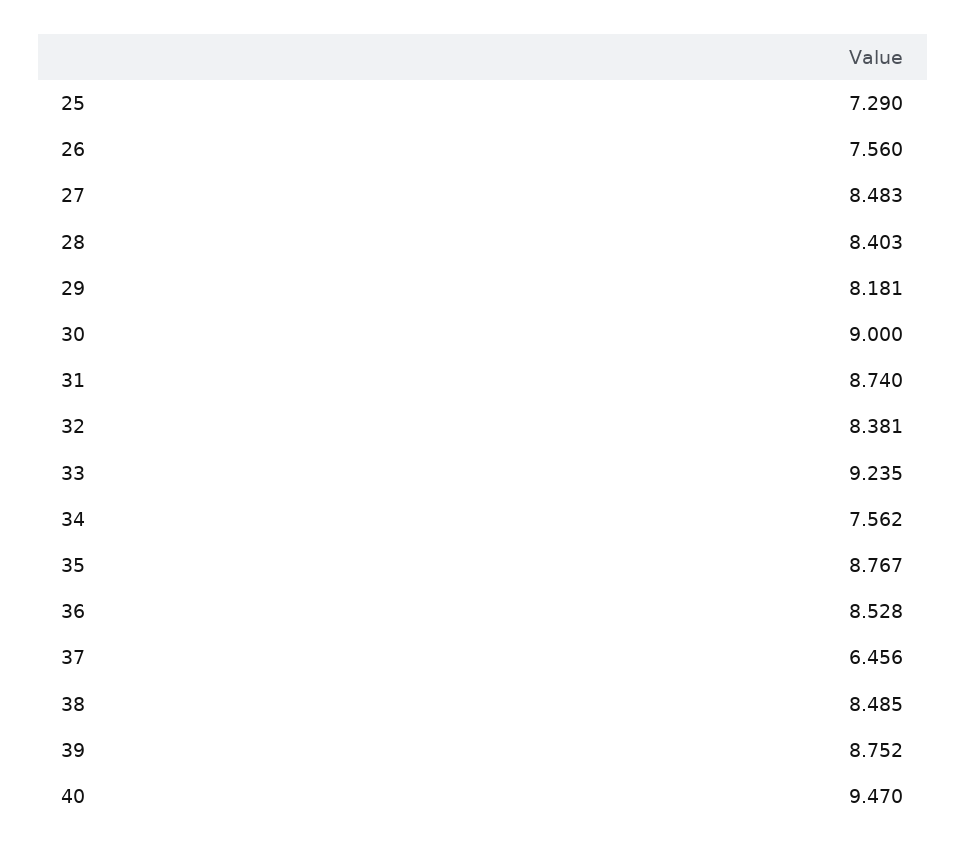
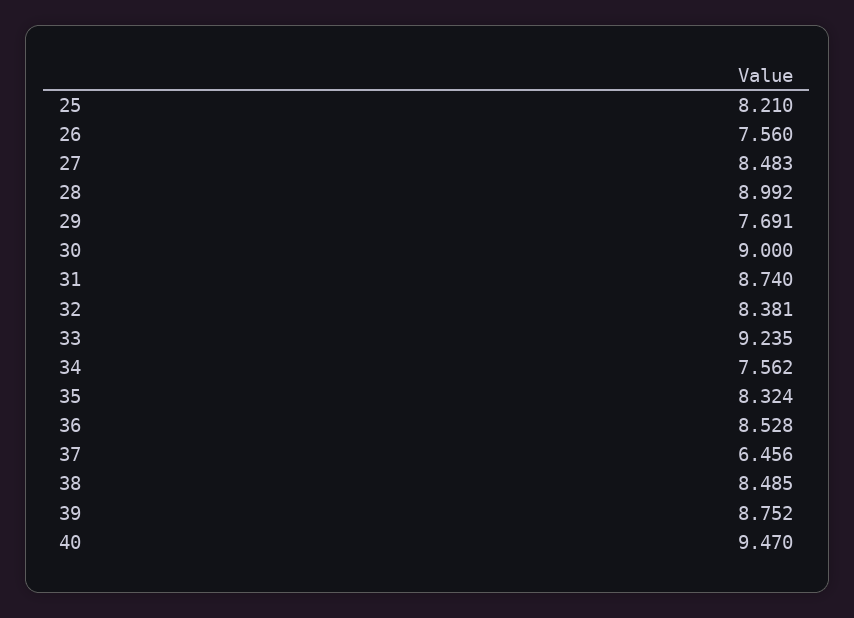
  {
-   "25": 7.29,
+   "25": 8.21,
    "26": 7.56,
    "27": 8.483,
-   "28": 8.403,
+   "28": 8.992,
-   "29": 8.181,
+   "29": 7.691,
    "30": 9,
    "31": 8.74,
    "32": 8.381,
    "33": 9.235,
    "34": 7.562,
-   "35": 8.767,
+   "35": 8.324,
    "36": 8.528,
    "37": 6.456,
    "38": 8.485,
    "39": 8.752,
    "40": 9.47
  }

